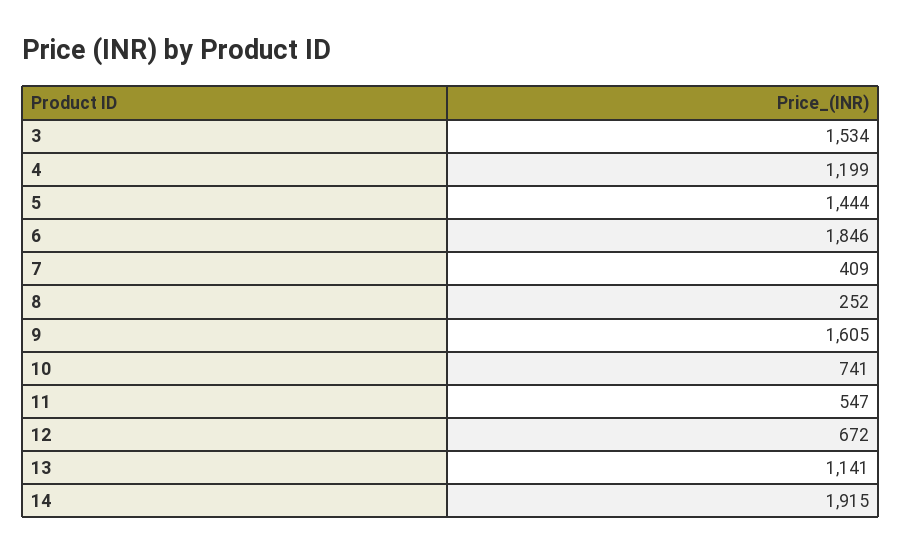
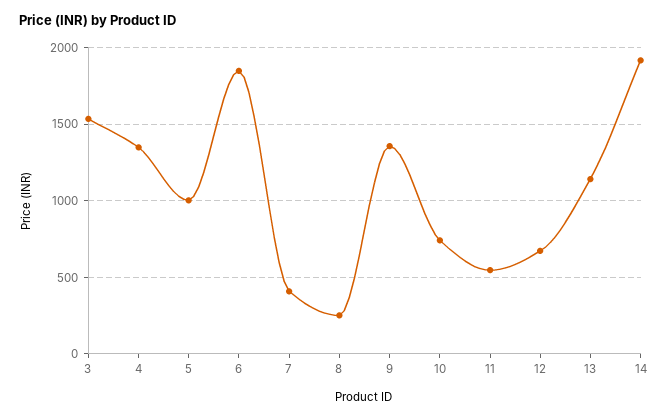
  {
    "3": 1534,
-   "4": 1199,
+   "4": 1350,
-   "5": 1444,
+   "5": 1000,
    "6": 1846,
    "7": 409,
    "8": 252,
-   "9": 1605,
+   "9": 1350,
    "10": 741,
    "11": 547,
    "12": 672,
    "13": 1141,
    "14": 1915
  }

